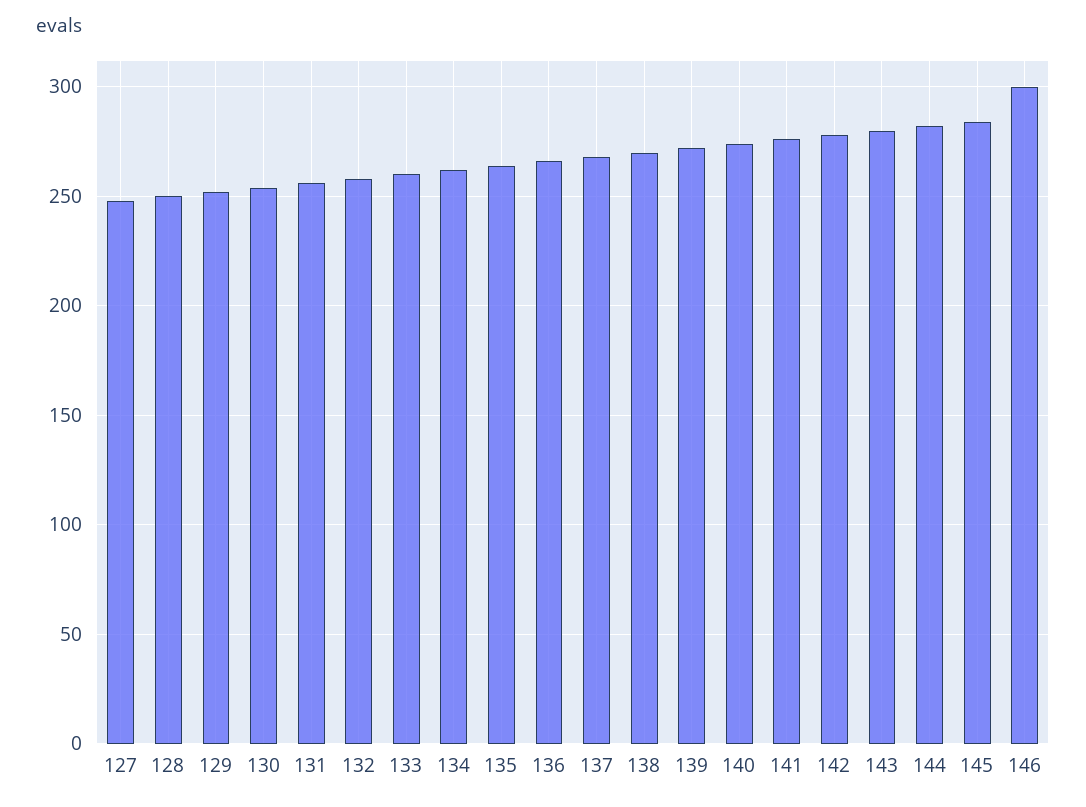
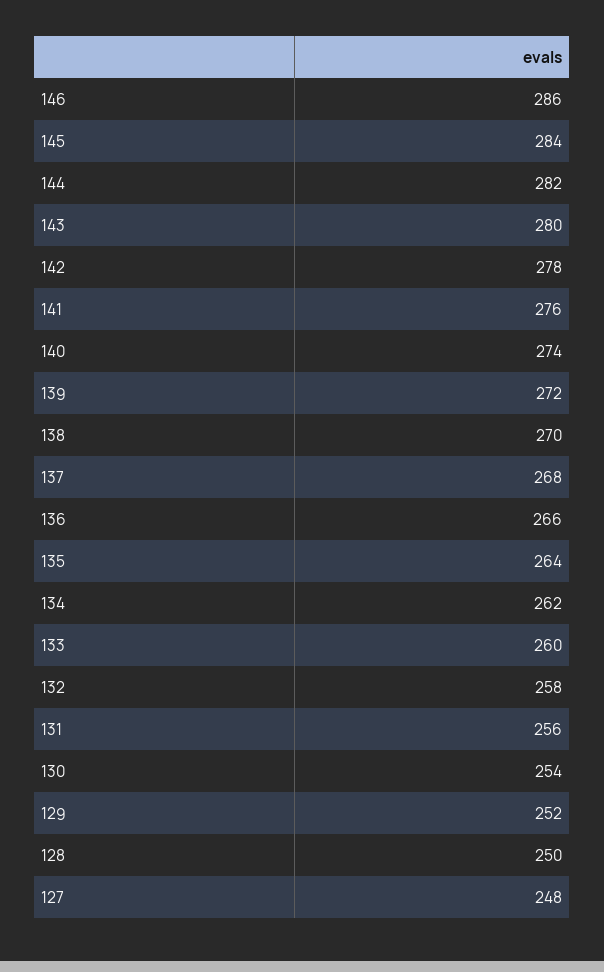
  {
    "127": 248,
    "128": 250,
    "129": 252,
    "130": 254,
    "131": 256,
    "132": 258,
    "133": 260,
    "134": 262,
    "135": 264,
    "136": 266,
    "137": 268,
    "138": 270,
    "139": 272,
    "140": 274,
    "141": 276,
    "142": 278,
    "143": 280,
    "144": 282,
    "145": 284,
-   "146": 300
+   "146": 286
  }

